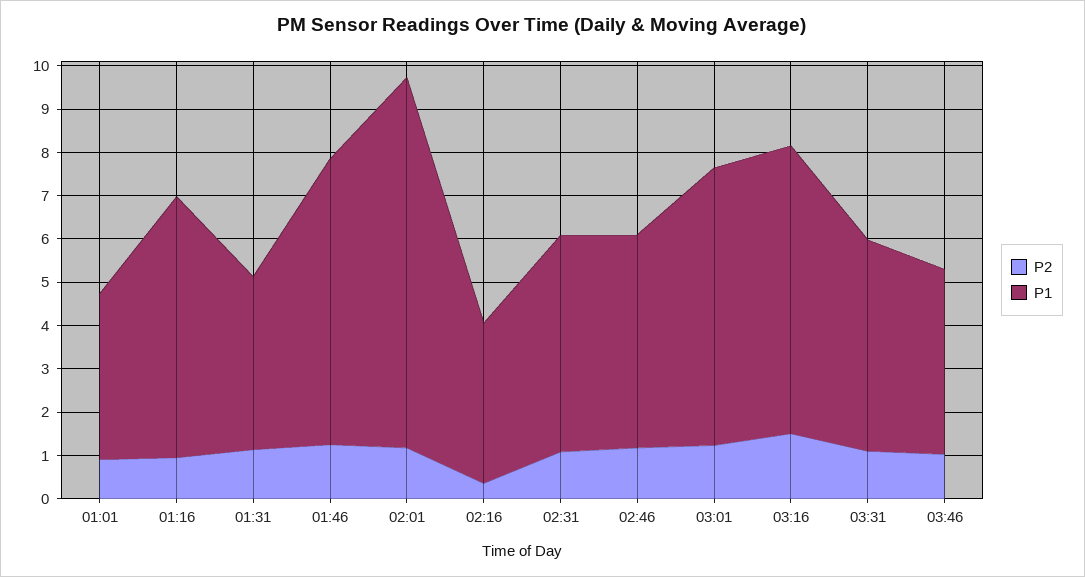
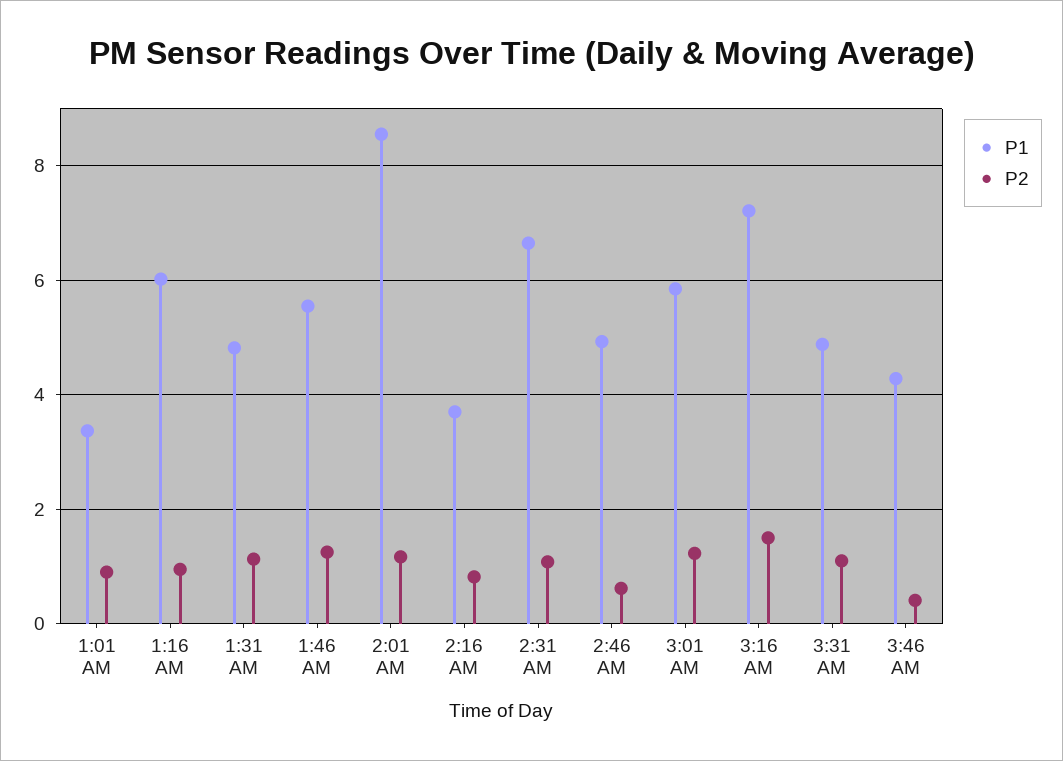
  {
    "P2": {
      "01:01": 1,
      "01:16": 1,
      "01:31": 1.2,
      "01:46": 1.2,
      "02:01": 1.2,
-     "02:16": 0.4,
+     "02:16": 0.8,
      "02:31": 1,
-     "02:46": 1.2,
+     "02:46": 0.6,
      "03:01": 1.2,
      "03:16": 1.6,
      "03:31": 1.2,
-     "03:46": 1
+     "03:46": 0.4
    },
    "P1": {
-     "01:01": 3.8,
+     "01:01": 3.4,
      "01:16": 6,
-     "01:31": 4,
+     "01:31": 4.8,
-     "01:46": 6.6,
+     "01:46": 5.6,
      "02:01": 8.6,
      "02:16": 3.8,
-     "02:31": 5,
+     "02:31": 6.6,
      "02:46": 5,
-     "03:01": 6.4,
+     "03:01": 5.8,
-     "03:16": 6.6,
+     "03:16": 7.2,
      "03:31": 4.8,
      "03:46": 4.2
    }
  }

